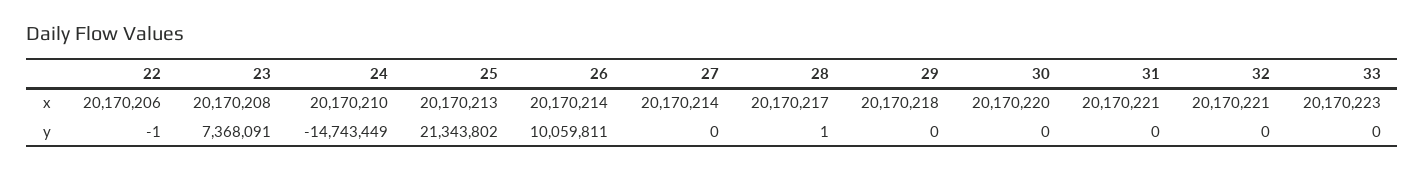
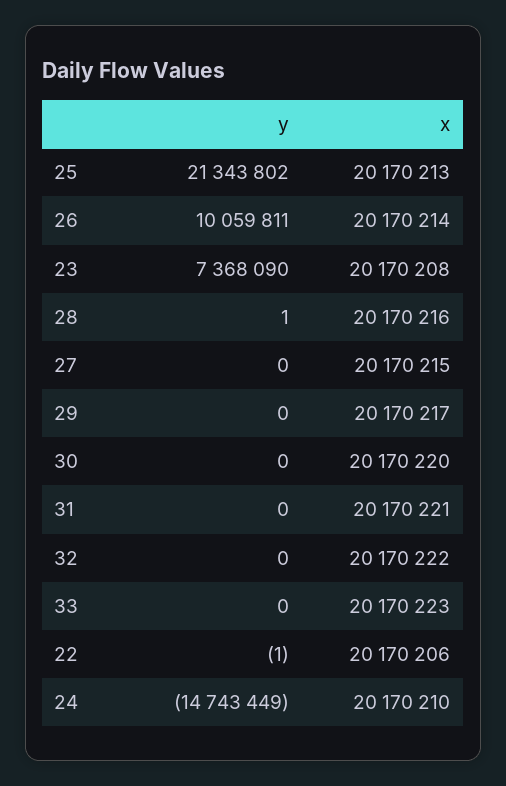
  {
    "22": {
      "x": 20170206,
      "y": -1
    },
    "23": {
      "x": 20170208,
-     "y": 7368091
+     "y": 7368090
    },
    "24": {
      "x": 20170210,
      "y": -14743449
    },
    "25": {
      "x": 20170213,
      "y": 21343802
    },
    "26": {
      "x": 20170214,
      "y": 10059811
    },
    "27": {
-     "x": 20170214,
+     "x": 20170215,
      "y": 0
    },
    "28": {
-     "x": 20170217,
+     "x": 20170216,
      "y": 1
    },
    "29": {
-     "x": 20170218,
+     "x": 20170217,
      "y": 0
    },
    "30": {
      "x": 20170220,
      "y": 0
    },
    "31": {
      "x": 20170221,
      "y": 0
    },
    "32": {
-     "x": 20170221,
+     "x": 20170222,
      "y": 0
    },
    "33": {
      "x": 20170223,
      "y": 0
    }
  }

